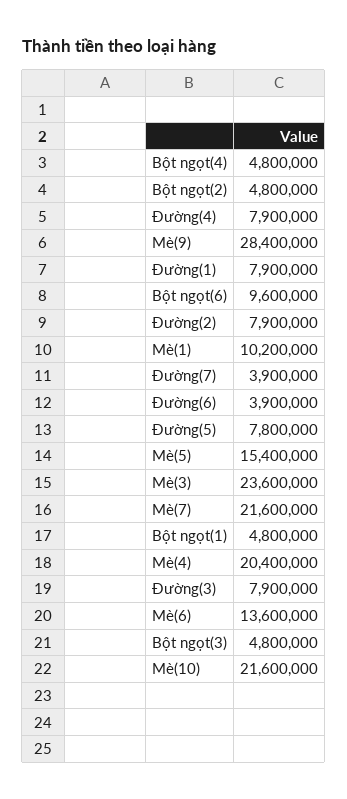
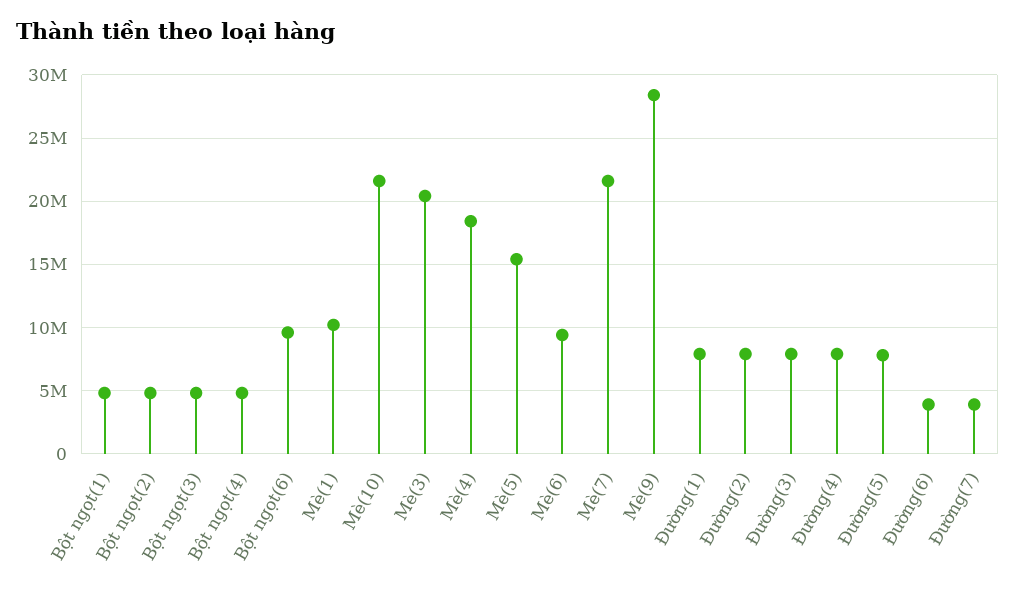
  {
    "Bột ngọt(4)": 4800000,
    "Bột ngọt(2)": 4800000,
    "Đường(4)": 7900000,
    "Mè(9)": 28400000,
    "Đường(1)": 7900000,
    "Bột ngọt(6)": 9600000,
    "Đường(2)": 7900000,
    "Mè(1)": 10200000,
    "Đường(7)": 3900000,
    "Đường(6)": 3900000,
    "Đường(5)": 7800000,
    "Mè(5)": 15400000,
-   "Mè(3)": 23600000,
+   "Mè(3)": 20500000,
    "Mè(7)": 21600000,
    "Bột ngọt(1)": 4800000,
-   "Mè(4)": 20400000,
+   "Mè(4)": 18500000,
    "Đường(3)": 7900000,
-   "Mè(6)": 13600000,
+   "Mè(6)": 9500000,
    "Bột ngọt(3)": 4800000,
    "Mè(10)": 21600000
  }

